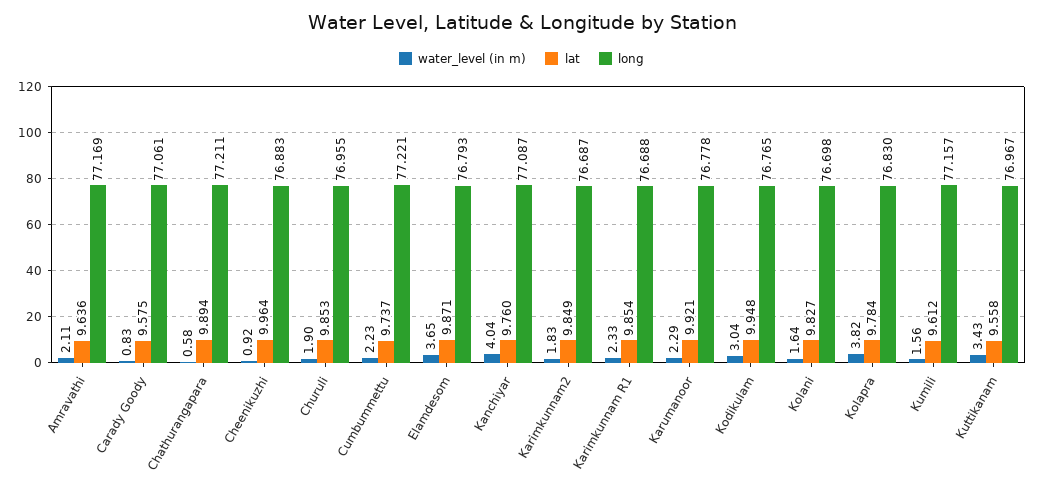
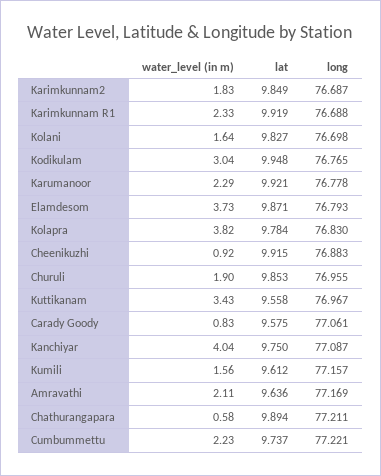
  {
    "water_level (in m)": {
      "Amravathi": 2.11,
      "Carady Goody": 0.83,
      "Chathurangapara": 0.58,
      "Cheenikuzhi": 0.92,
      "Churuli": 1.9,
      "Cumbummettu": 2.23,
-     "Elamdesom": 3.65,
+     "Elamdesom": 3.73,
      "Kanchiyar": 4.04,
      "Karimkunnam2": 1.83,
      "Karimkunnam R1": 2.33,
      "Karumanoor": 2.29,
      "Kodikulam": 3.04,
      "Kolani": 1.64,
      "Kolapra": 3.82,
      "Kumili": 1.56,
      "Kuttikanam": 3.43
    },
    "lat": {
      "Amravathi": 9.636,
      "Carady Goody": 9.575,
      "Chathurangapara": 9.894,
-     "Cheenikuzhi": 9.964,
+     "Cheenikuzhi": 9.915,
      "Churuli": 9.853,
      "Cumbummettu": 9.737,
      "Elamdesom": 9.871,
-     "Kanchiyar": 9.76,
+     "Kanchiyar": 9.75,
      "Karimkunnam2": 9.849,
-     "Karimkunnam R1": 9.854,
+     "Karimkunnam R1": 9.919,
      "Karumanoor": 9.921,
      "Kodikulam": 9.948,
      "Kolani": 9.827,
      "Kolapra": 9.784,
      "Kumili": 9.612,
      "Kuttikanam": 9.558
    },
    "long": {
      "Amravathi": 77.169,
      "Carady Goody": 77.061,
      "Chathurangapara": 77.211,
      "Cheenikuzhi": 76.883,
      "Churuli": 76.955,
      "Cumbummettu": 77.221,
      "Elamdesom": 76.793,
      "Kanchiyar": 77.087,
      "Karimkunnam2": 76.687,
      "Karimkunnam R1": 76.688,
      "Karumanoor": 76.778,
      "Kodikulam": 76.765,
      "Kolani": 76.698,
      "Kolapra": 76.83,
      "Kumili": 77.157,
      "Kuttikanam": 76.967
    }
  }

